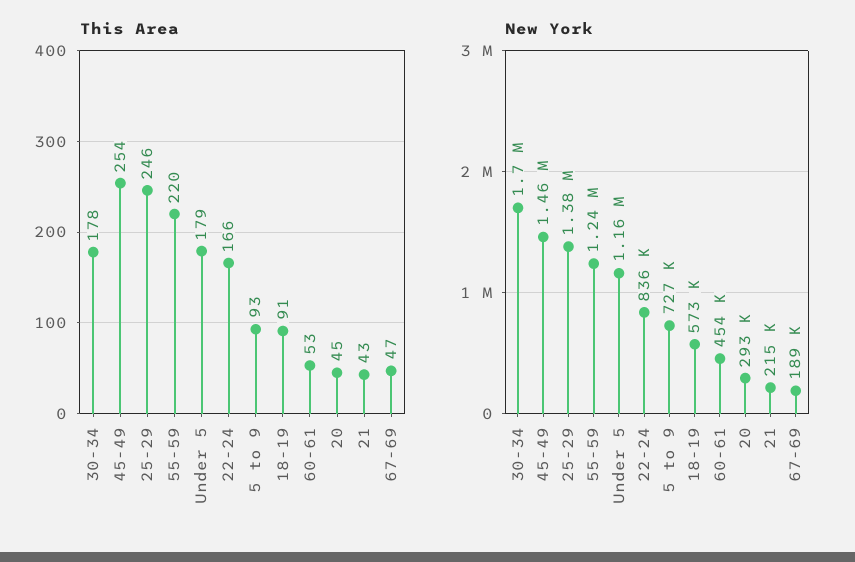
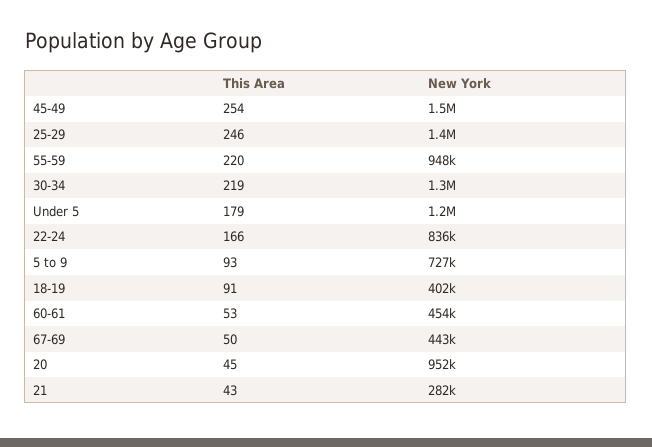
  {
    "This Area": {
-     "30-34": 178,
+     "30-34": 219,
      "45-49": 254,
      "25-29": 246,
      "55-59": 220,
      "Under 5": 179,
      "22-24": 166,
      "5 to 9": 93,
      "18-19": 91,
      "60-61": 53,
      "20": 45,
      "21": 43,
-     "67-69": 47
+     "67-69": 50
    },
    "New York": {
-     "30-34": 1700000,
+     "30-34": 1300000,
      "45-49": 1460000,
      "25-29": 1380000,
-     "55-59": 1240000,
+     "55-59": 948000,
      "Under 5": 1160000,
      "22-24": 836000,
      "5 to 9": 727000,
-     "18-19": 573000,
+     "18-19": 402000,
      "60-61": 454000,
-     "20": 293000,
+     "20": 952000,
-     "21": 215000,
+     "21": 282000,
-     "67-69": 189000
+     "67-69": 443000
    }
  }

